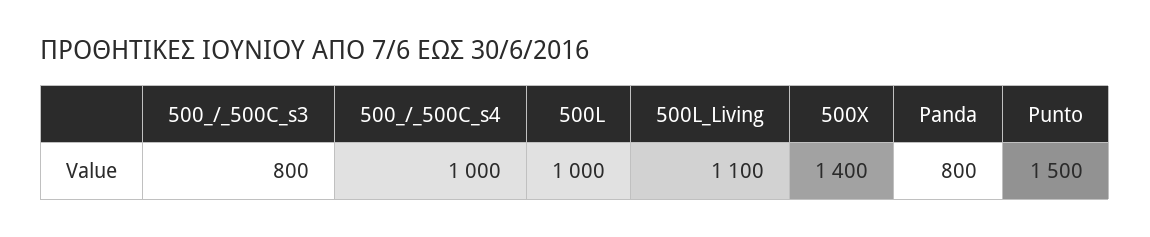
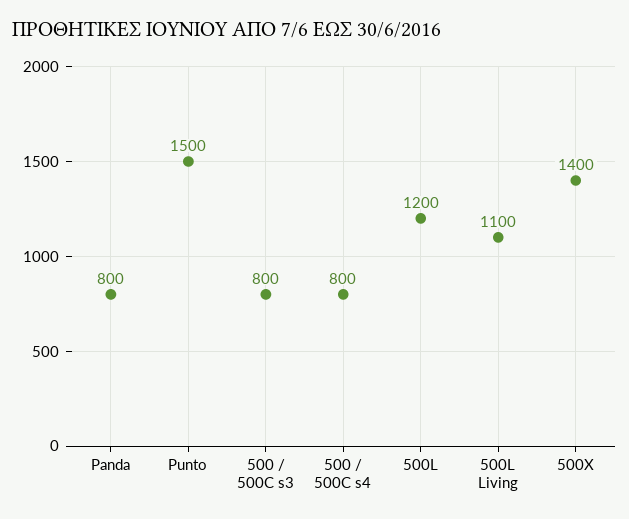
  {
    "500_/_500C_s3": 800,
-   "500_/_500C_s4": 1000,
+   "500_/_500C_s4": 800,
-   "500L": 1000,
+   "500L": 1200,
    "500L_Living": 1100,
    "500X": 1400,
    "Panda": 800,
    "Punto": 1500
  }

